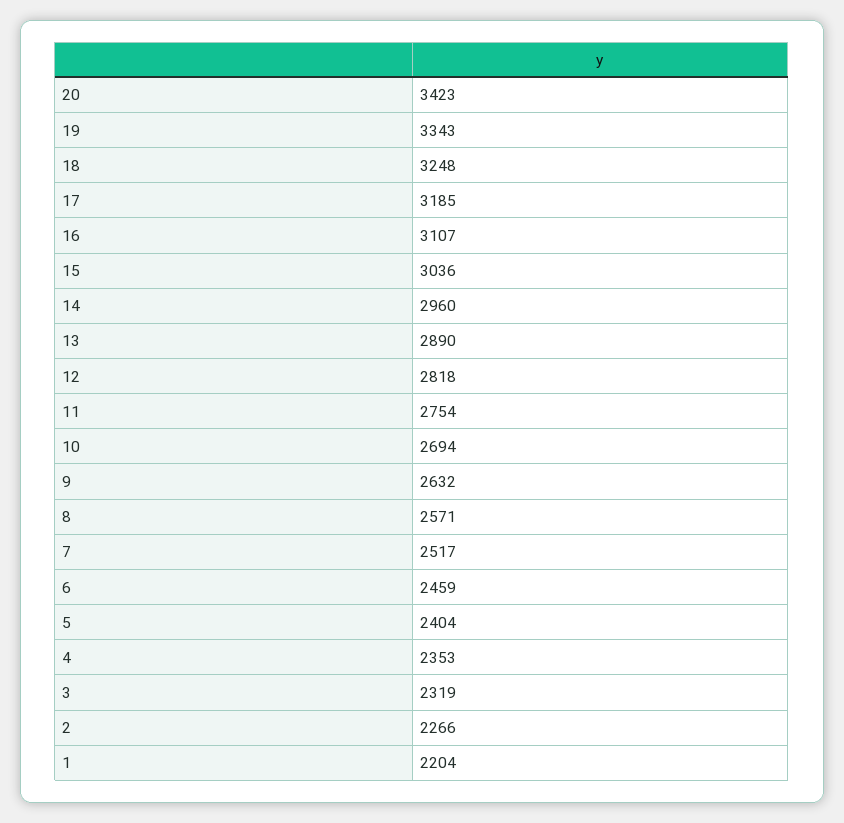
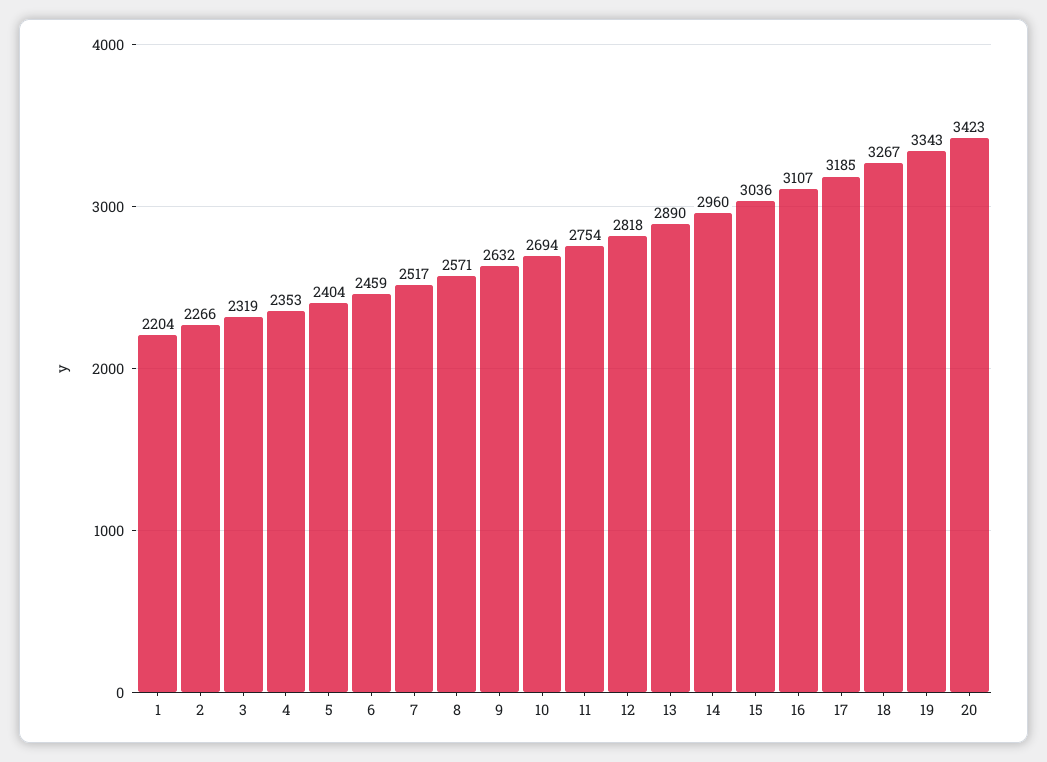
  {
    "20": 3423,
    "19": 3343,
-   "18": 3248,
+   "18": 3267,
    "17": 3185,
    "16": 3107,
    "15": 3036,
    "14": 2960,
    "13": 2890,
    "12": 2818,
    "11": 2754,
    "10": 2694,
    "9": 2632,
    "8": 2571,
    "7": 2517,
    "6": 2459,
    "5": 2404,
    "4": 2353,
    "3": 2319,
    "2": 2266,
    "1": 2204
  }

